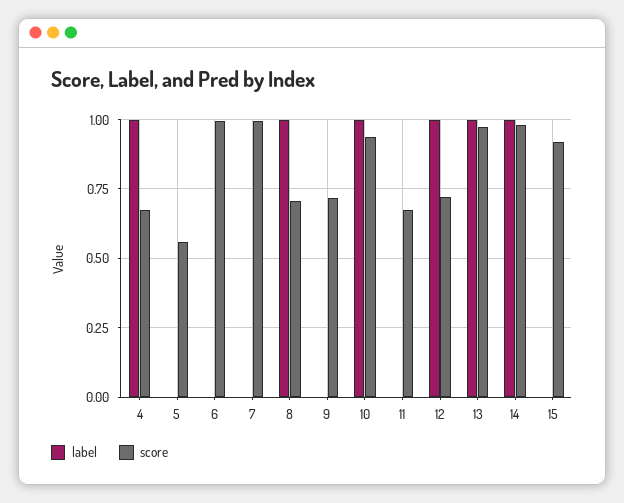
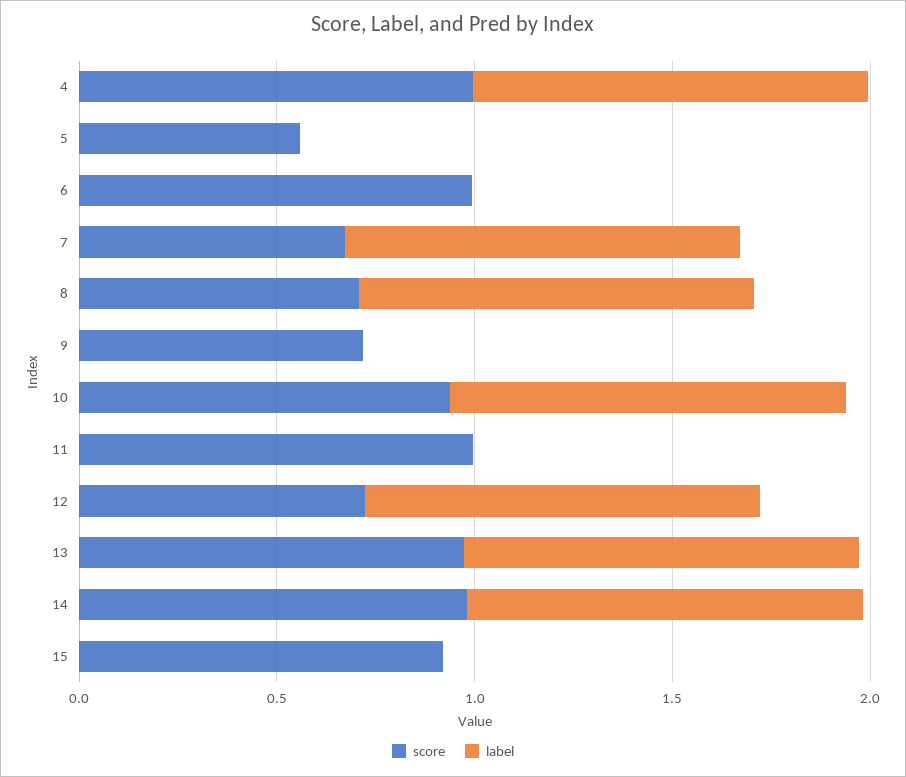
  {
    "label": {
      "4": 1,
      "5": 0,
      "6": 0,
-     "7": 0,
+     "7": 1,
      "8": 1,
      "9": 0,
      "10": 1,
      "11": 0,
      "12": 1,
      "13": 1,
      "14": 1,
      "15": 0
    },
    "score": {
-     "4": 0.675,
+     "4": 1,
      "5": 0.55,
      "6": 1,
-     "7": 1,
+     "7": 0.7,
      "8": 0.7,
      "9": 0.725,
      "10": 0.95,
-     "11": 0.675,
+     "11": 1,
      "12": 0.725,
      "13": 0.975,
      "14": 0.975,
      "15": 0.925
    }
  }

